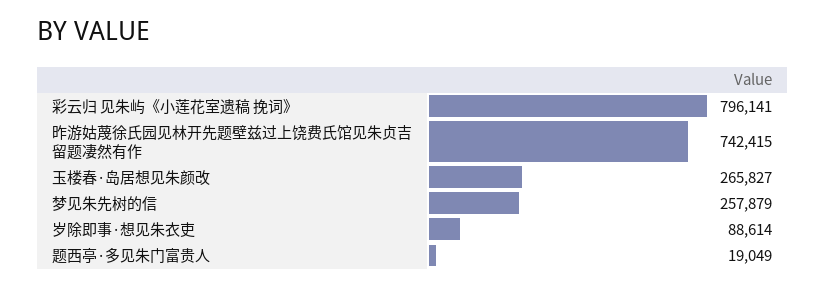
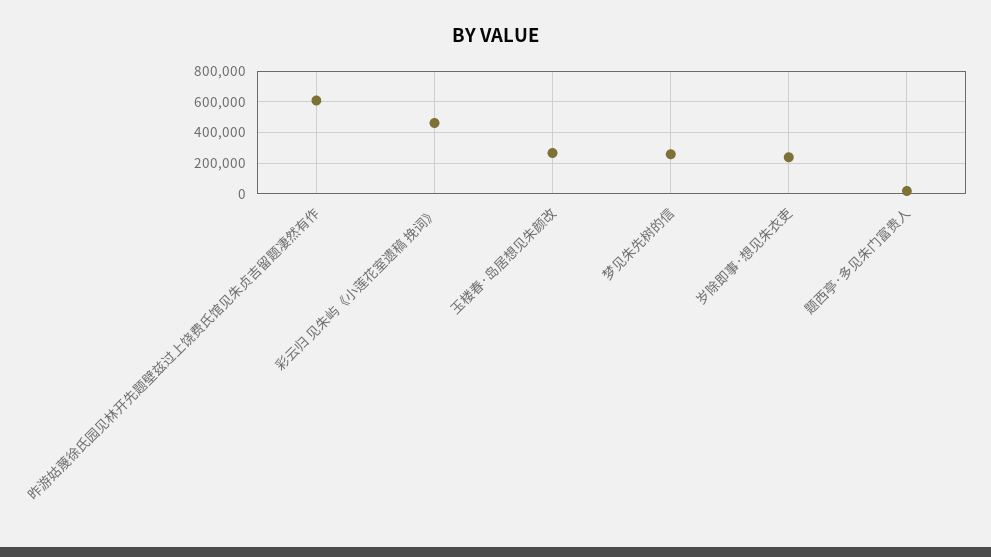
  {
-   "彩云归 见朱屿《小莲花室遗稿 挽词》": 796141,
+   "彩云归 见朱屿《小莲花室遗稿 挽词》": 450000,
-   "昨游姑蔑徐氏园见林开先题壁兹过上饶费氏馆见朱贞吉留题凄然有作": 742415,
+   "昨游姑蔑徐氏园见林开先题壁兹过上饶费氏馆见朱贞吉留题凄然有作": 600000,
    "玉楼春·岛居想见朱颜改": 265827,
    "梦见朱先树的信": 257879,
-   "岁除即事·想见朱衣吏": 88614,
+   "岁除即事·想见朱衣吏": 250000,
    "题西亭·多见朱门富贵人": 19049
  }

